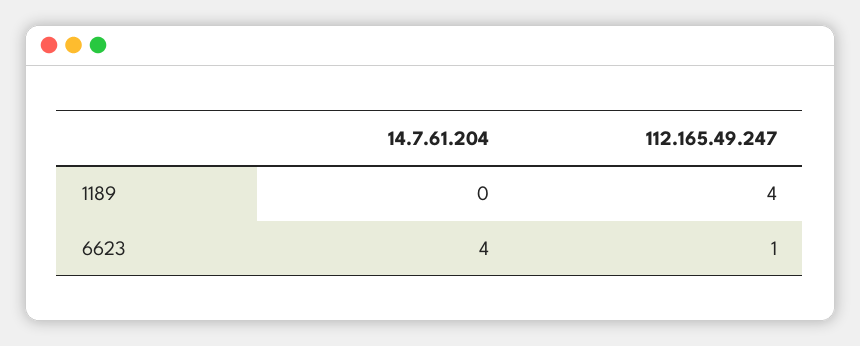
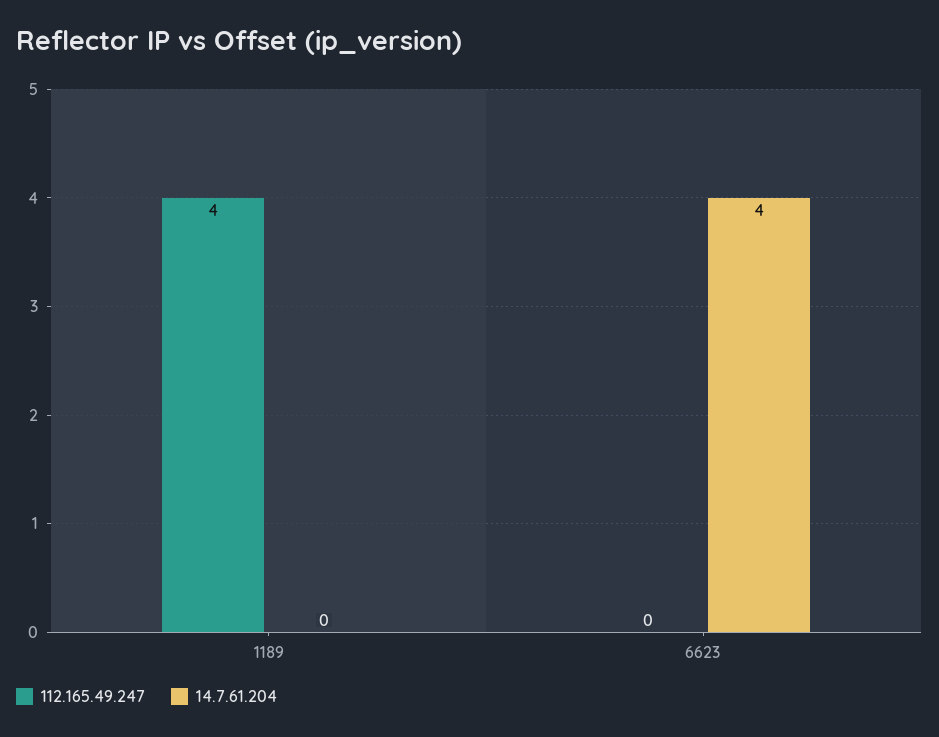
  {
    "14.7.61.204": {
      "1189": 0,
      "6623": 4
    },
    "112.165.49.247": {
      "1189": 4,
-     "6623": 1
+     "6623": 0
    }
  }

